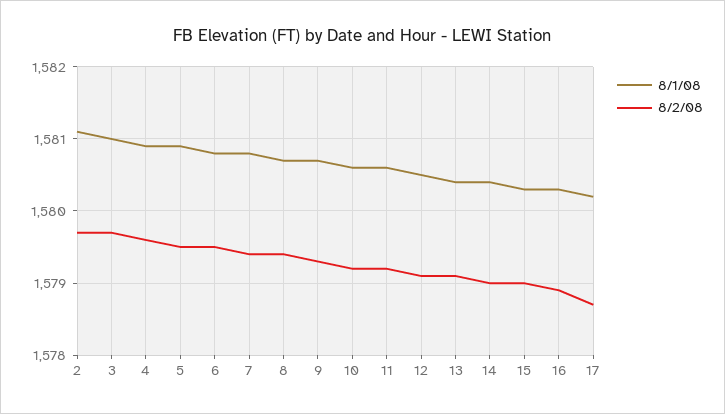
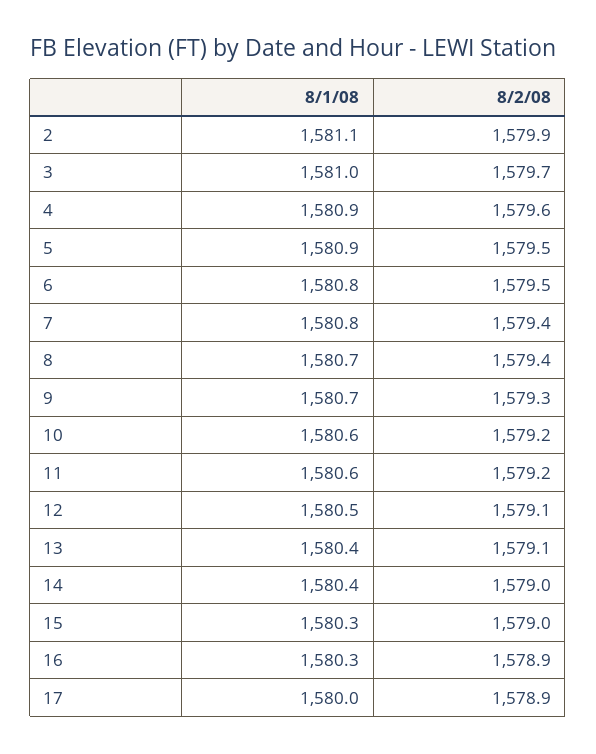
  {
    "8/1/08": {
      "2": 1581.1,
      "3": 1581,
      "4": 1580.9,
      "5": 1580.9,
      "6": 1580.8,
      "7": 1580.8,
      "8": 1580.7,
      "9": 1580.7,
      "10": 1580.6,
      "11": 1580.6,
      "12": 1580.5,
      "13": 1580.4,
      "14": 1580.4,
      "15": 1580.3,
      "16": 1580.3,
-     "17": 1580.2
+     "17": 1580
    },
    "8/2/08": {
-     "2": 1579.7,
+     "2": 1579.9,
      "3": 1579.7,
      "4": 1579.6,
      "5": 1579.5,
      "6": 1579.5,
      "7": 1579.4,
      "8": 1579.4,
      "9": 1579.3,
      "10": 1579.2,
      "11": 1579.2,
      "12": 1579.1,
      "13": 1579.1,
      "14": 1579,
      "15": 1579,
      "16": 1578.9,
-     "17": 1578.7
+     "17": 1578.9
    }
  }

